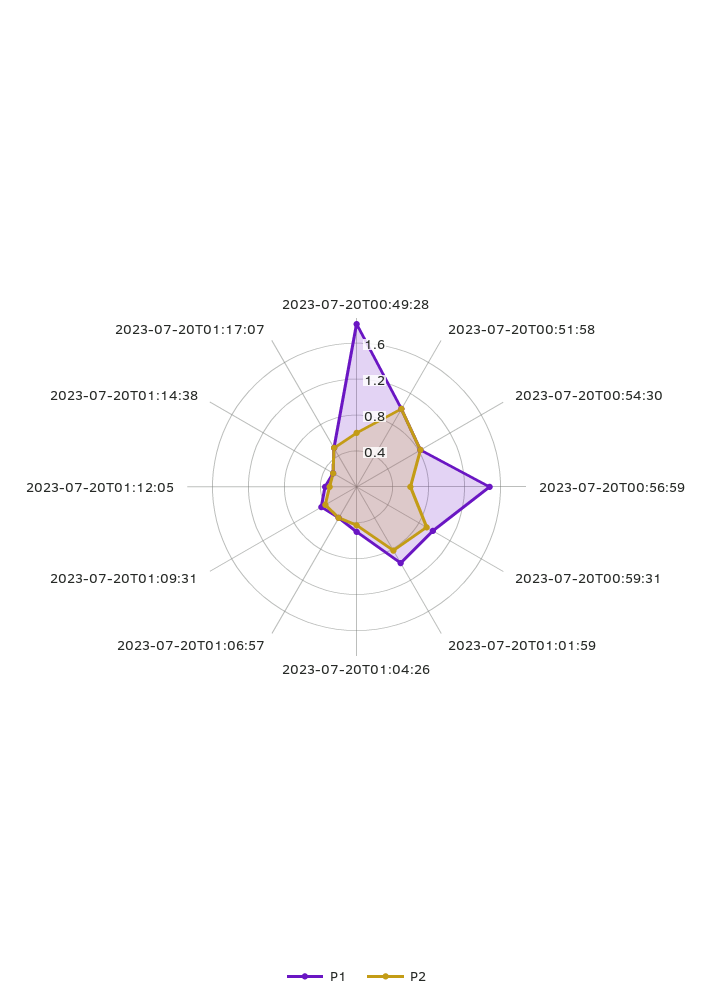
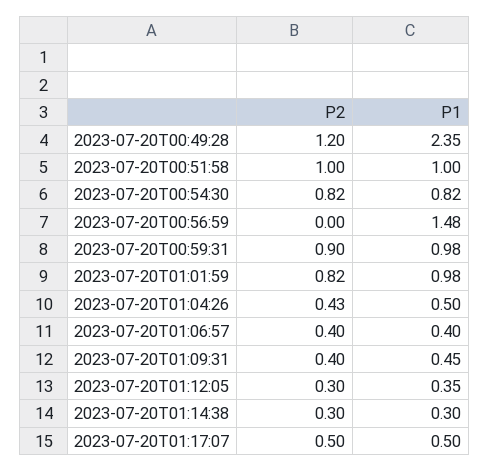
  {
    "P1": {
-     "2023-07-20T00:49:28": 1.8,
+     "2023-07-20T00:49:28": 2.35,
      "2023-07-20T00:51:58": 1,
      "2023-07-20T00:54:30": 0.82,
      "2023-07-20T00:56:59": 1.48,
      "2023-07-20T00:59:31": 0.98,
      "2023-07-20T01:01:59": 0.98,
      "2023-07-20T01:04:26": 0.5,
      "2023-07-20T01:06:57": 0.4,
      "2023-07-20T01:09:31": 0.45,
      "2023-07-20T01:12:05": 0.35,
      "2023-07-20T01:14:38": 0.3,
      "2023-07-20T01:17:07": 0.5
    },
    "P2": {
-     "2023-07-20T00:49:28": 0.6,
+     "2023-07-20T00:49:28": 1.2,
      "2023-07-20T00:51:58": 1,
      "2023-07-20T00:54:30": 0.82,
-     "2023-07-20T00:56:59": 0.6,
+     "2023-07-20T00:56:59": 0,
      "2023-07-20T00:59:31": 0.9,
      "2023-07-20T01:01:59": 0.82,
      "2023-07-20T01:04:26": 0.43,
      "2023-07-20T01:06:57": 0.4,
      "2023-07-20T01:09:31": 0.4,
      "2023-07-20T01:12:05": 0.3,
      "2023-07-20T01:14:38": 0.3,
      "2023-07-20T01:17:07": 0.5
    }
  }

